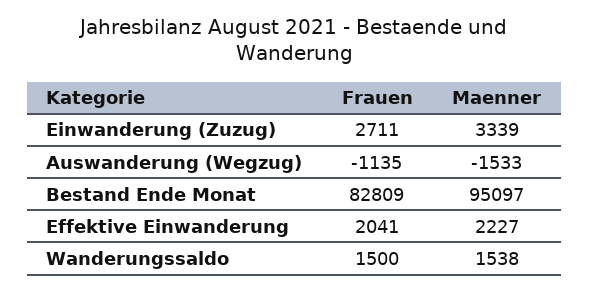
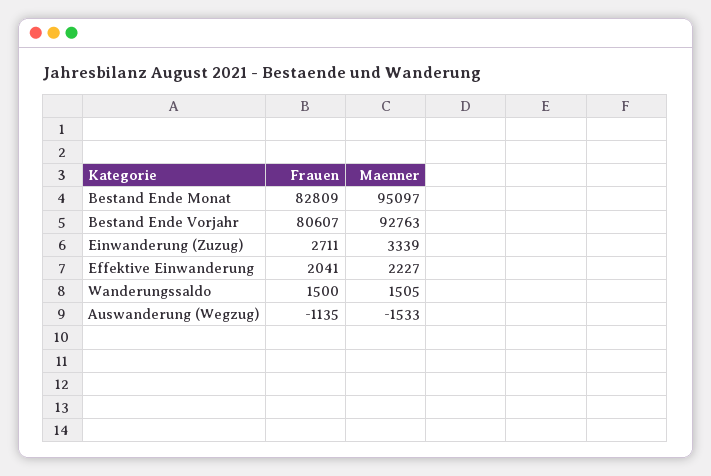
  {
    "Frauen": {
      "Einwanderung (Zuzug)": 2711,
      "Auswanderung (Wegzug)": -1135,
      "Bestand Ende Monat": 82809,
      "Effektive Einwanderung": 2041,
-     "Wanderungssaldo": 1500
+     "Wanderungssaldo": 1500,
+     "Bestand Ende Vorjahr": 80607
    },
    "Maenner": {
      "Einwanderung (Zuzug)": 3339,
      "Auswanderung (Wegzug)": -1533,
      "Bestand Ende Monat": 95097,
      "Effektive Einwanderung": 2227,
-     "Wanderungssaldo": 1538
+     "Wanderungssaldo": 1505,
+     "Bestand Ende Vorjahr": 92763
    }
  }

